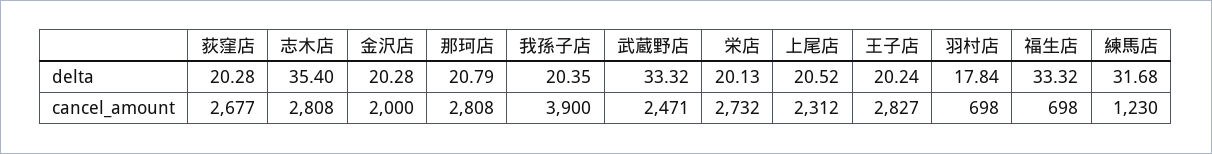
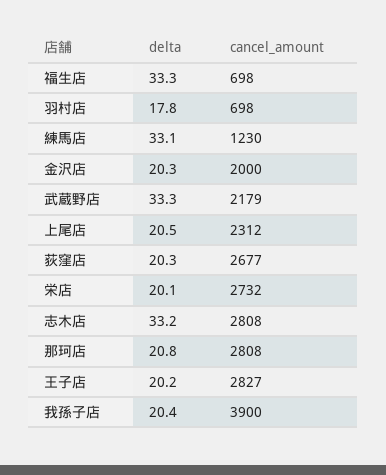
  {
    "荻窪店": {
      "delta": 20.28,
      "cancel_amount": 2677
    },
    "志木店": {
-     "delta": 35.4,
+     "delta": 33.2,
      "cancel_amount": 2808
    },
    "金沢店": {
      "delta": 20.28,
      "cancel_amount": 2000
    },
    "那珂店": {
      "delta": 20.79,
      "cancel_amount": 2808
    },
    "我孫子店": {
      "delta": 20.35,
      "cancel_amount": 3900
    },
    "武蔵野店": {
      "delta": 33.32,
-     "cancel_amount": 2471
+     "cancel_amount": 2179
    },
    "栄店": {
      "delta": 20.13,
      "cancel_amount": 2732
    },
    "上尾店": {
      "delta": 20.52,
      "cancel_amount": 2312
    },
    "王子店": {
      "delta": 20.24,
      "cancel_amount": 2827
    },
    "羽村店": {
      "delta": 17.84,
      "cancel_amount": 698
    },
    "福生店": {
      "delta": 33.32,
      "cancel_amount": 698
    },
    "練馬店": {
-     "delta": 31.68,
+     "delta": 33.1,
      "cancel_amount": 1230
    }
  }

